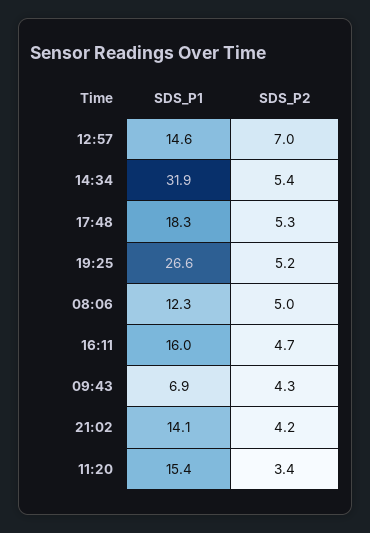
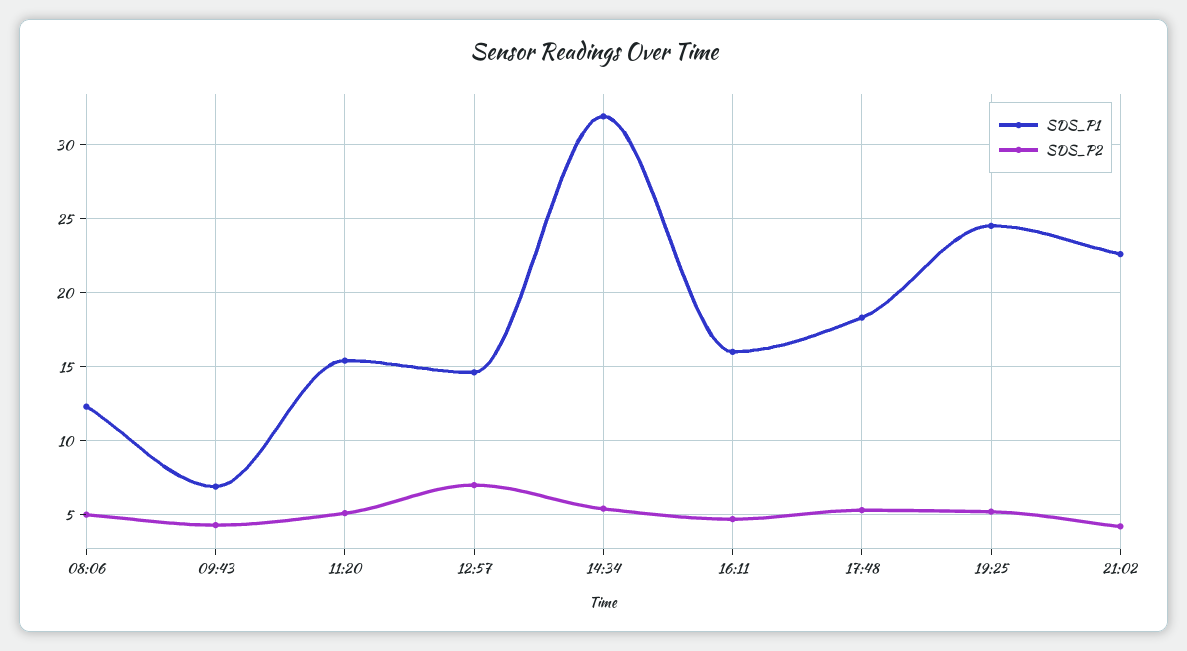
  {
    "SDS_P1": {
      "12:57": 14.6,
      "14:34": 31.9,
      "17:48": 18.3,
-     "19:25": 26.6,
+     "19:25": 24.5,
      "08:06": 12.3,
      "16:11": 16,
      "09:43": 6.9,
-     "21:02": 14.1,
+     "21:02": 22.5,
      "11:20": 15.4
    },
    "SDS_P2": {
      "12:57": 7,
      "14:34": 5.4,
      "17:48": 5.3,
      "19:25": 5.2,
      "08:06": 5,
      "16:11": 4.7,
      "09:43": 4.3,
      "21:02": 4.2,
-     "11:20": 3.4
+     "11:20": 5
    }
  }

